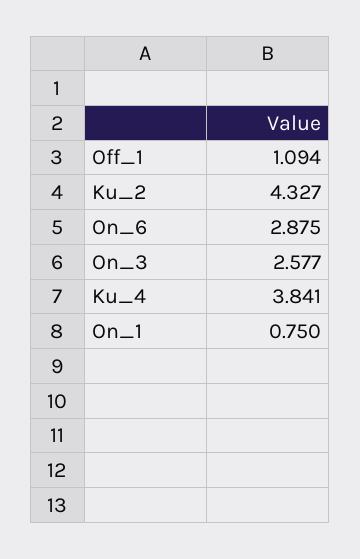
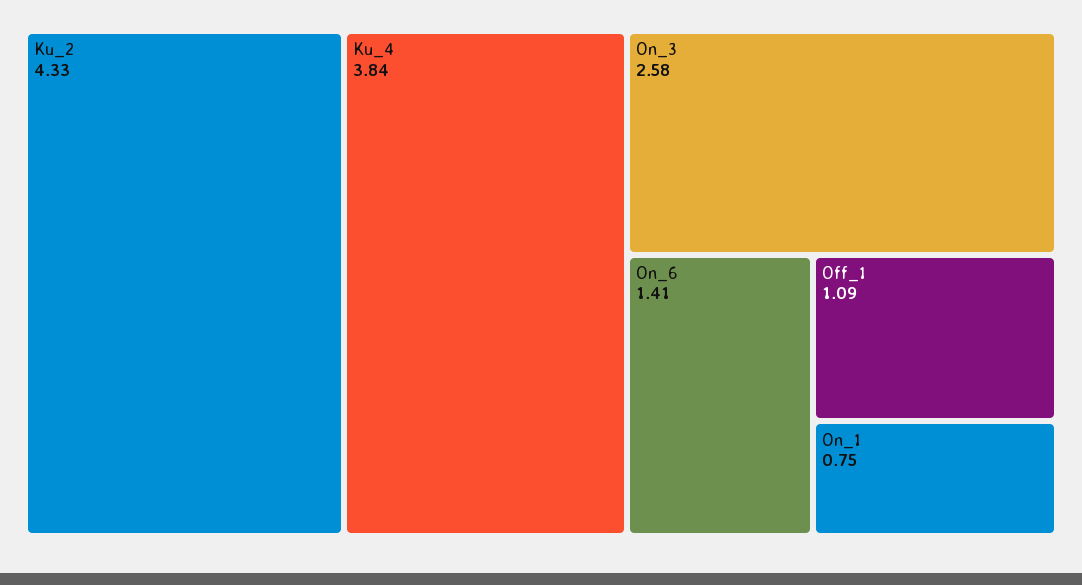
  {
    "Off_1": 1.094,
    "Ku_2": 4.327,
-   "On_6": 2.875,
+   "On_6": 1.41,
    "On_3": 2.577,
    "Ku_4": 3.841,
    "On_1": 0.75
  }

